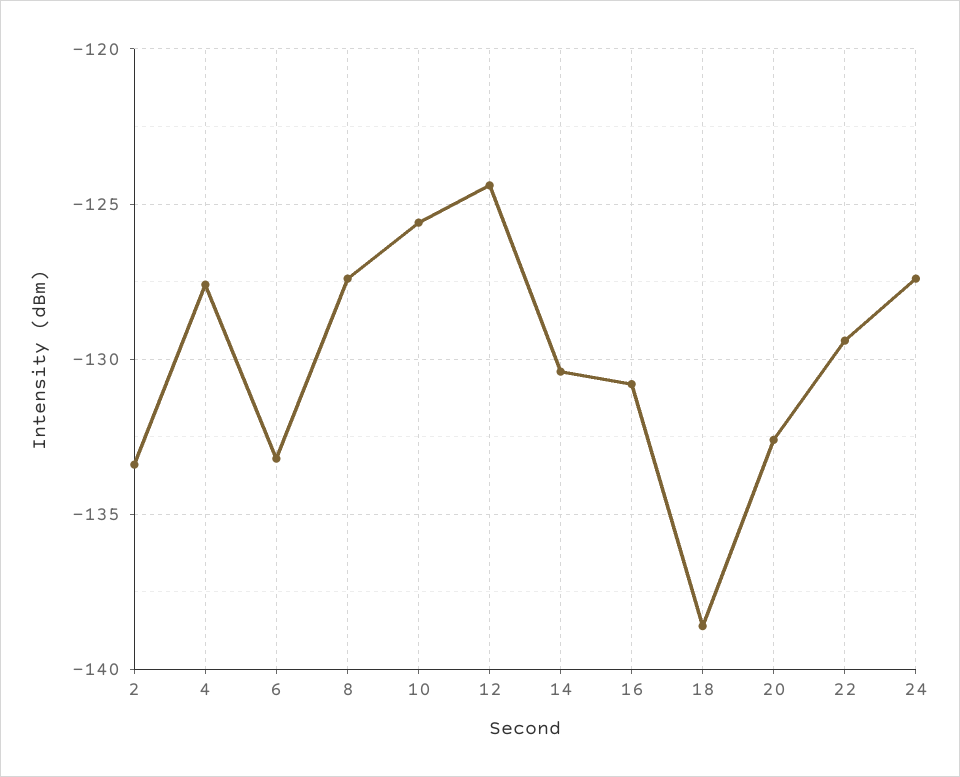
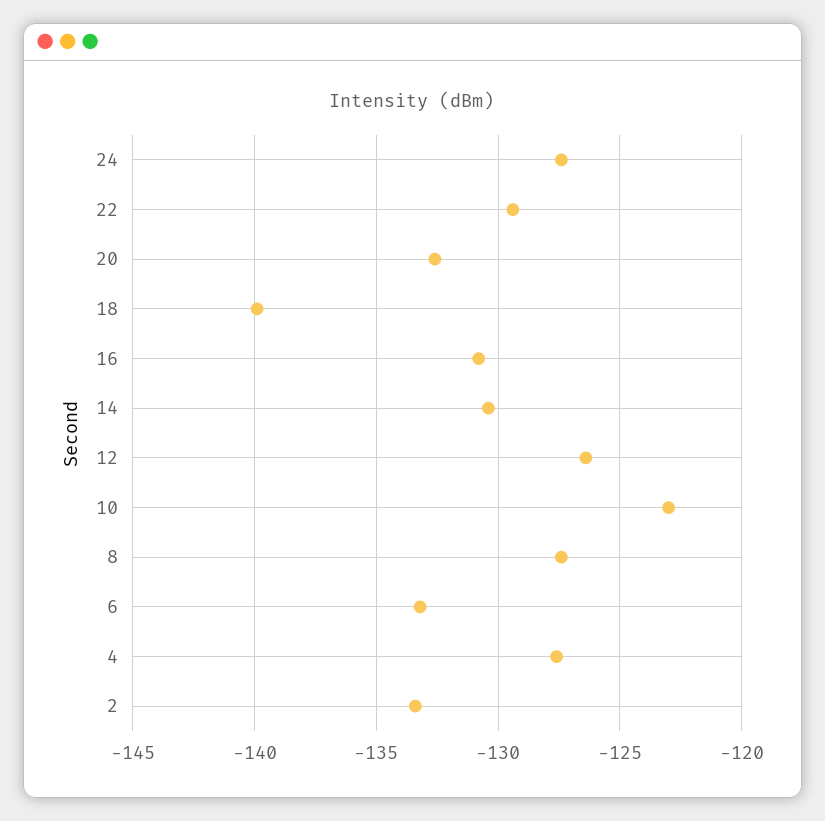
  {
    "2": -133.5,
    "4": -127.5,
    "6": -133,
    "8": -127.5,
-   "10": -125.5,
+   "10": -123,
-   "12": -124.5,
+   "12": -126.5,
    "14": -130.5,
    "16": -131,
-   "18": -138.5,
+   "18": -140,
    "20": -132.5,
    "22": -129.5,
    "24": -127.5
  }

